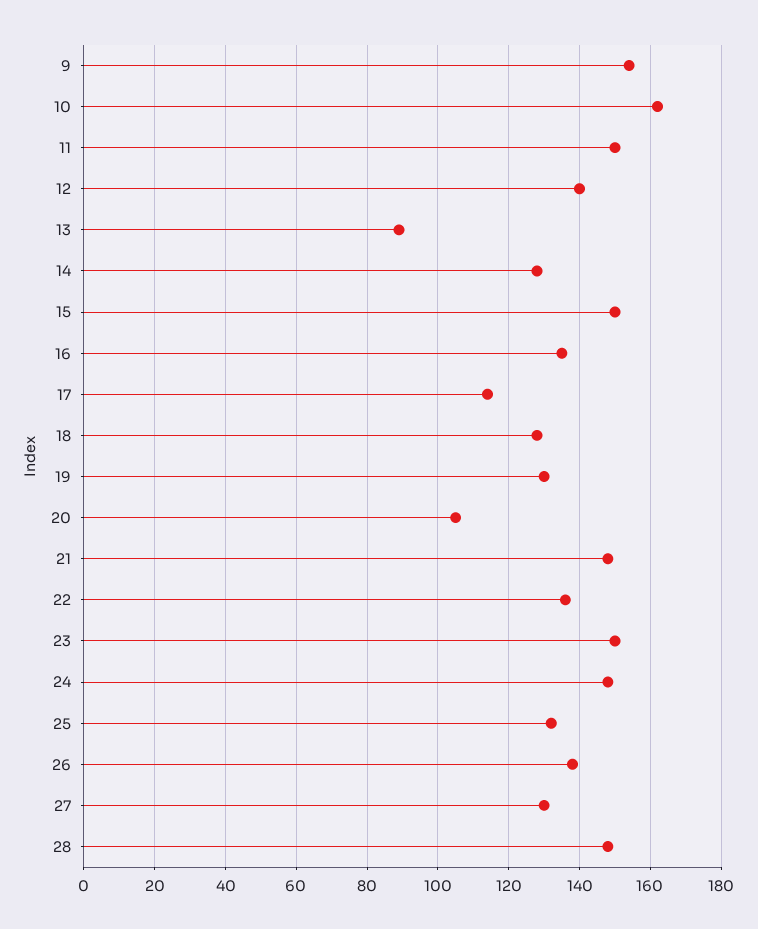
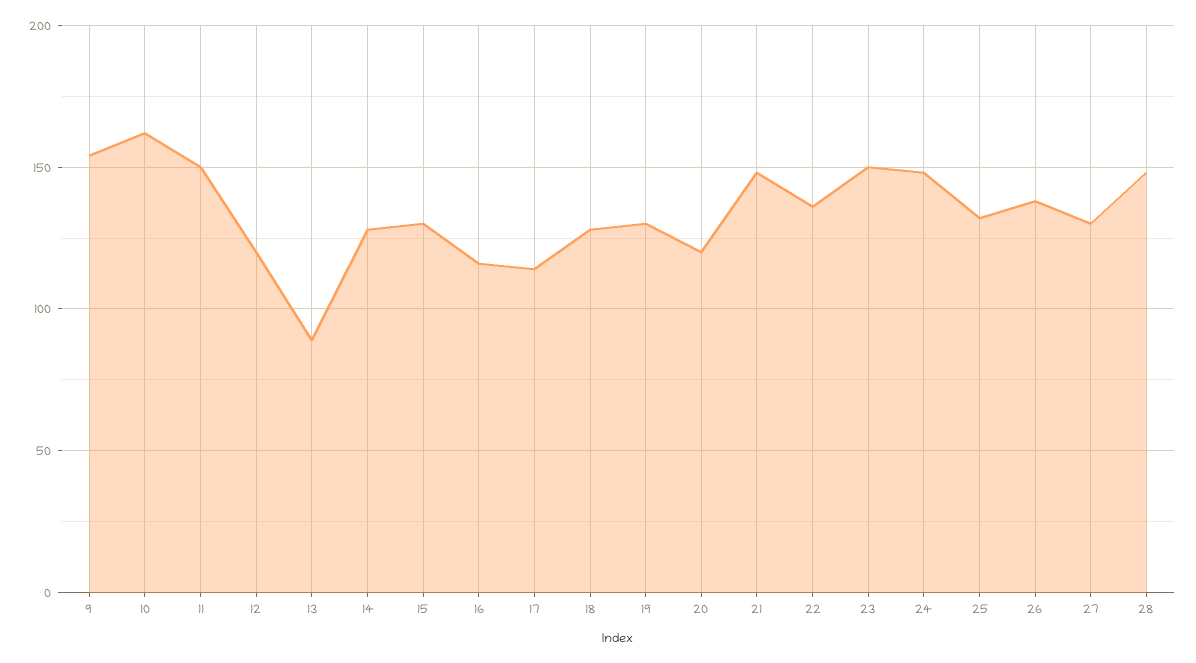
  {
    "9": 155,
    "10": 160,
    "11": 150,
-   "12": 140,
+   "12": 120,
    "13": 90,
    "14": 130,
-   "15": 150,
+   "15": 130,
-   "16": 135,
+   "16": 115,
    "17": 115,
    "18": 130,
    "19": 130,
-   "20": 105,
+   "20": 120,
    "21": 150,
    "22": 135,
    "23": 150,
    "24": 150,
    "25": 130,
    "26": 140,
    "27": 130,
    "28": 150
  }

